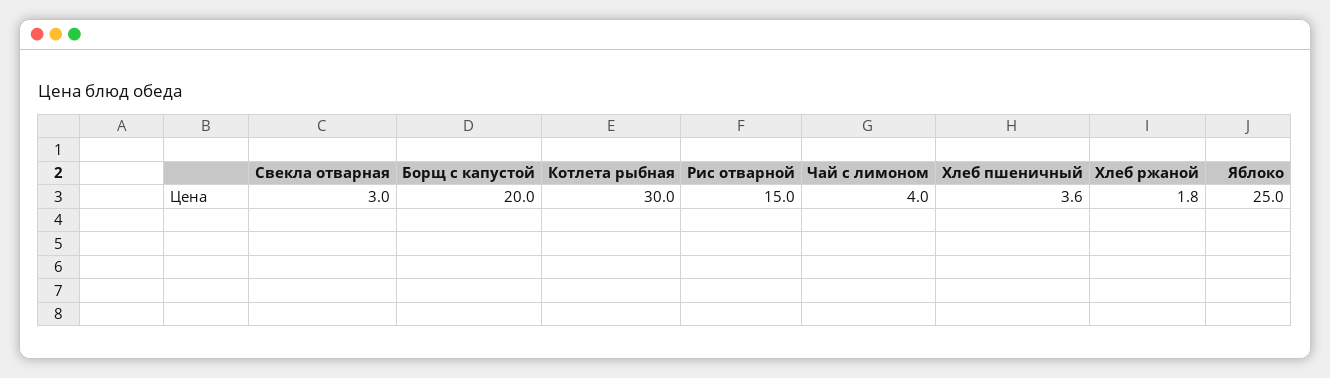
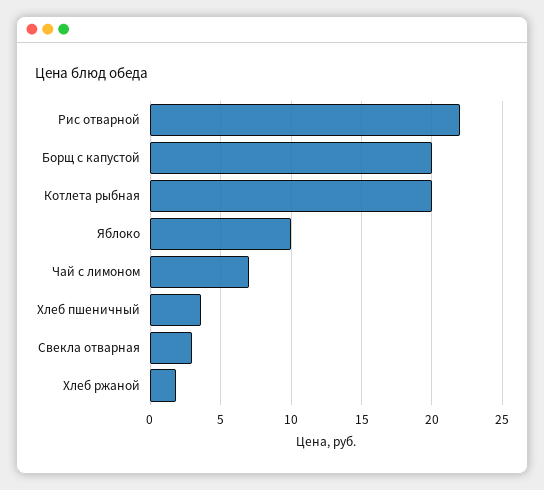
  {
    "Свекла отварная": 3,
    "Борщ с капустой": 20,
-   "Котлета рыбная": 30,
+   "Котлета рыбная": 20,
-   "Рис отварной": 15,
+   "Рис отварной": 22,
-   "Чай с лимоном": 4,
+   "Чай с лимоном": 7,
    "Хлеб пшеничный": 3.6,
    "Хлеб ржаной": 1.8,
-   "Яблоко": 25
+   "Яблоко": 10
  }

